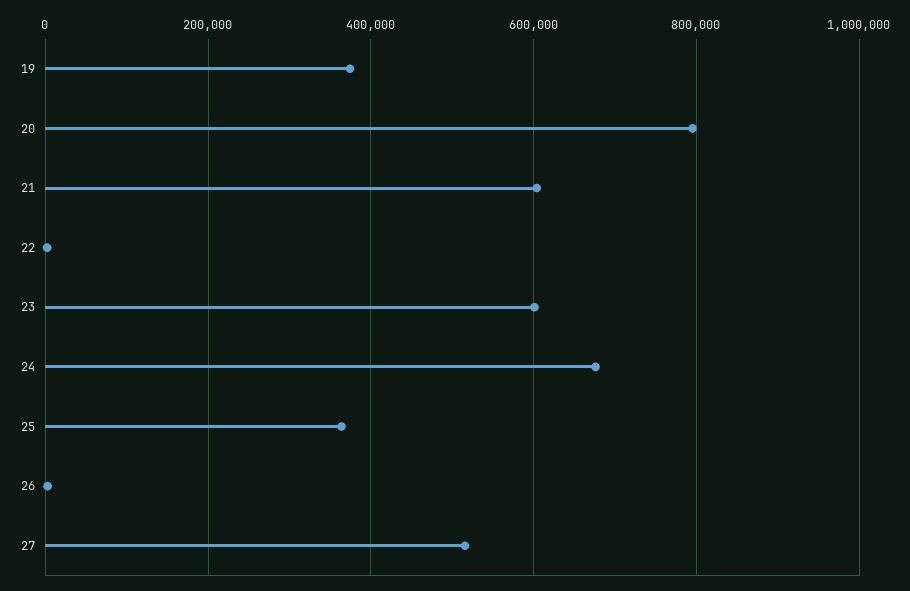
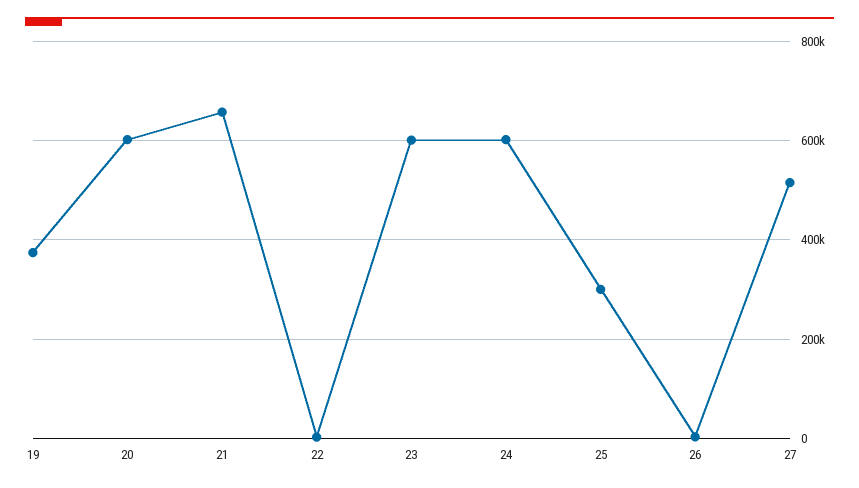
  {
    "19": 380000,
-   "20": 800000,
+   "20": 600000,
-   "21": 600000,
+   "21": 660000,
    "22": 0,
    "23": 600000,
-   "24": 680000,
+   "24": 600000,
-   "25": 360000,
+   "25": 300000,
    "26": 0,
    "27": 520000
  }

